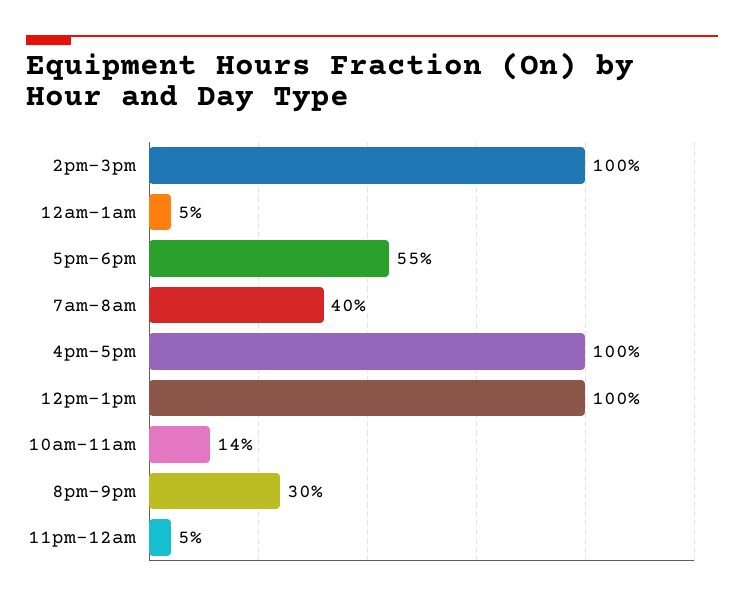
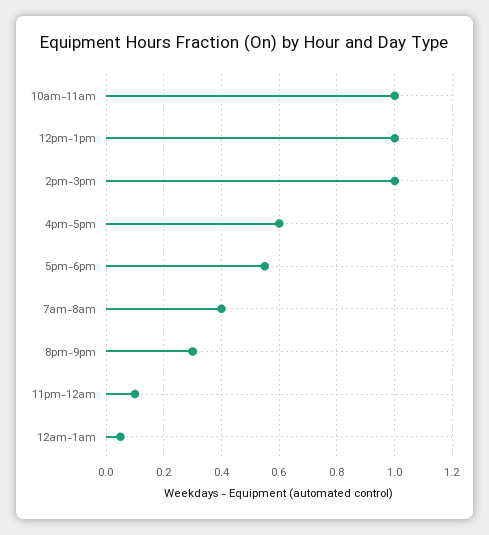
  {
    "2pm-3pm": 1,
    "12am-1am": 0.05,
    "5pm-6pm": 0.55,
    "7am-8am": 0.4,
-   "4pm-5pm": 1,
+   "4pm-5pm": 0.6,
    "12pm-1pm": 1,
-   "10am-11am": 0.14,
+   "10am-11am": 1,
    "8pm-9pm": 0.3,
-   "11pm-12am": 0.05
+   "11pm-12am": 0.1
  }

